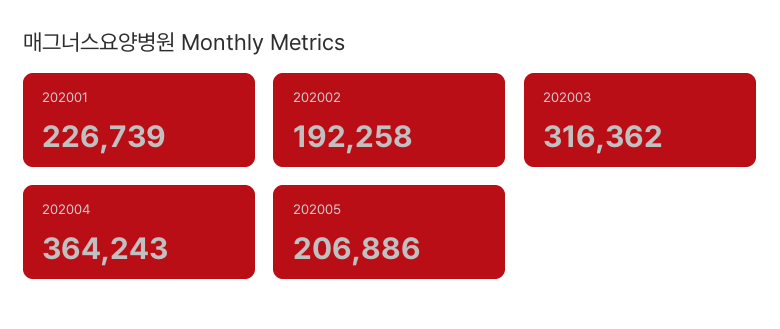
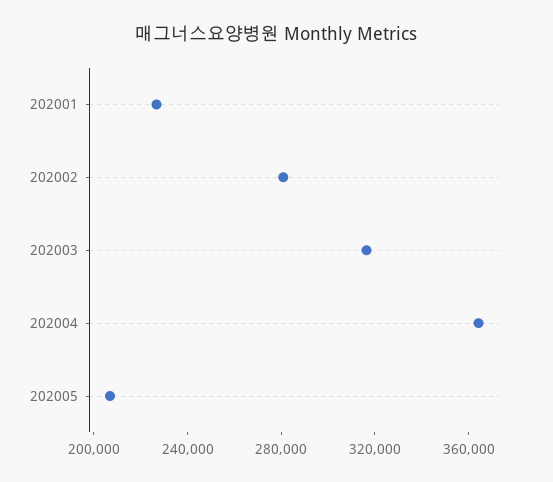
  {
    "202001": 226739,
-   "202002": 192258,
+   "202002": 280000,
    "202003": 316362,
    "202004": 364243,
    "202005": 206886
  }

